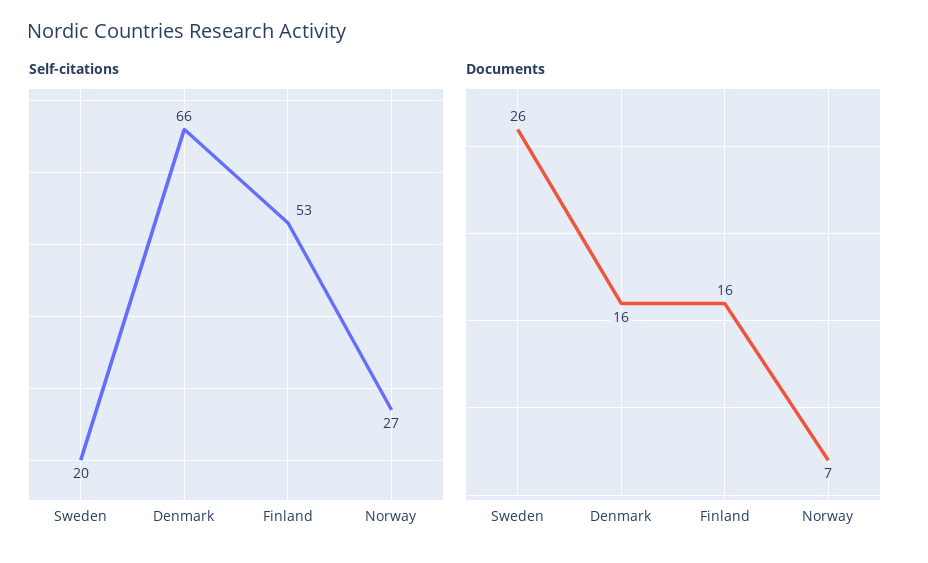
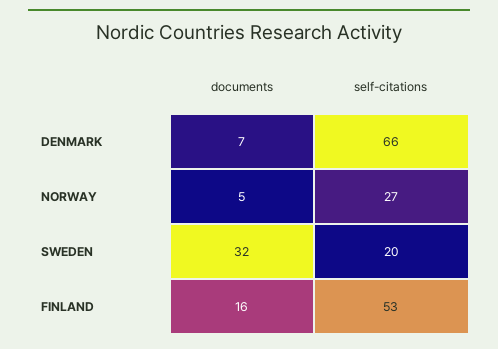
  {
    "Self-citations": {
      "Sweden": 20,
      "Denmark": 66,
      "Finland": 53,
      "Norway": 27
    },
    "Documents": {
-     "Sweden": 26,
+     "Sweden": 32,
-     "Denmark": 16,
+     "Denmark": 7,
      "Finland": 16,
-     "Norway": 7
+     "Norway": 5
    }
  }

